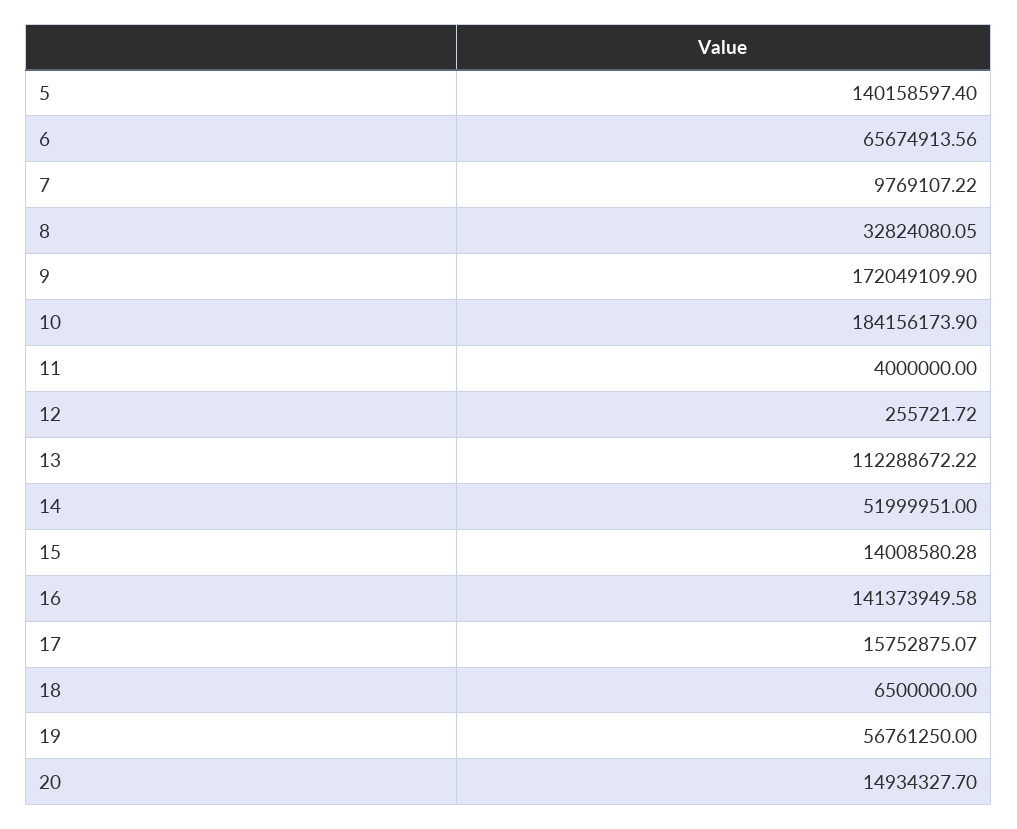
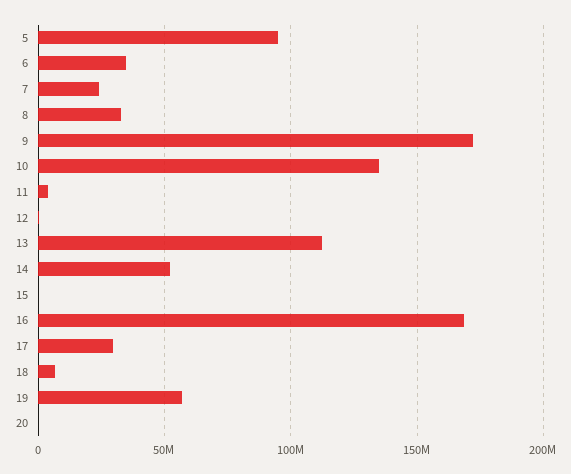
  {
-   "5": 140158597.4,
+   "5": 95000000,
-   "6": 65674913.56,
+   "6": 35000000,
-   "7": 9769107.22,
+   "7": 25000000,
    "8": 32824080.05,
    "9": 172049109.9,
-   "10": 184156173.9,
+   "10": 135000000,
    "11": 4000000,
    "12": 255721.72,
    "13": 112288672.22,
    "14": 51999951,
-   "15": 14008580.28,
+   "15": 0,
-   "16": 141373949.58,
+   "16": 170000000,
-   "17": 15752875.07,
+   "17": 30000000,
    "18": 6500000,
    "19": 56761250,
-   "20": 14934327.7
+   "20": 0
  }

